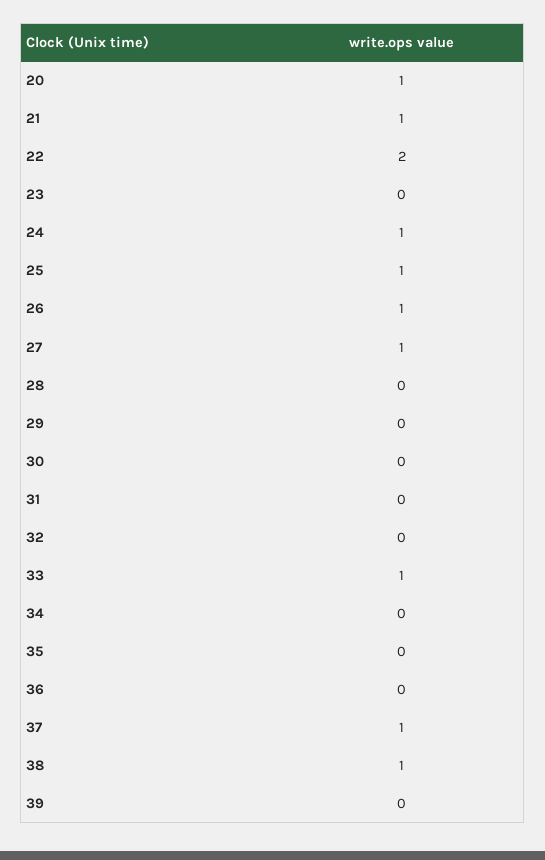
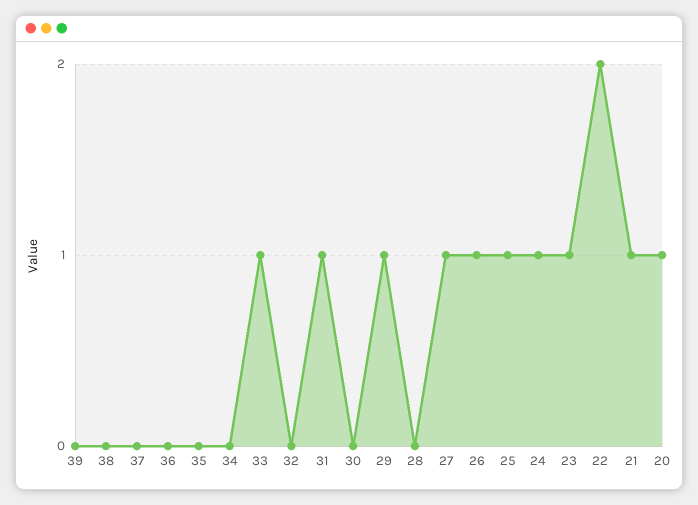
  {
    "20": 1,
    "21": 1,
    "22": 2,
-   "23": 0,
+   "23": 1,
    "24": 1,
    "25": 1,
    "26": 1,
    "27": 1,
    "28": 0,
-   "29": 0,
+   "29": 1,
    "30": 0,
-   "31": 0,
+   "31": 1,
    "32": 0,
    "33": 1,
    "34": 0,
    "35": 0,
    "36": 0,
-   "37": 1,
+   "37": 0,
-   "38": 1,
+   "38": 0,
    "39": 0
  }

